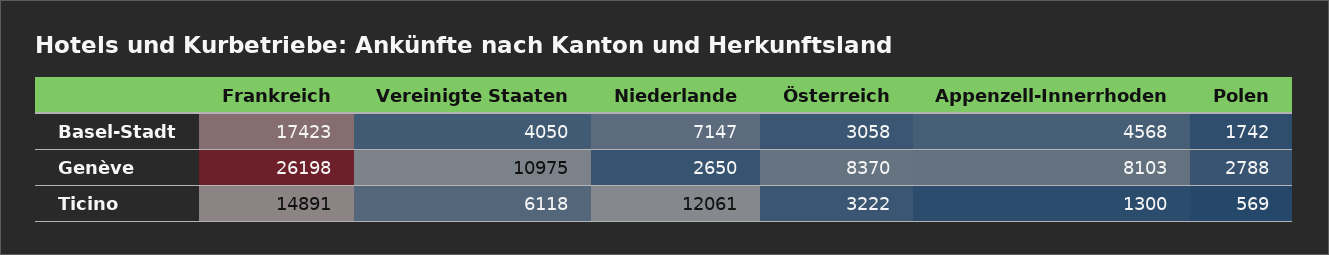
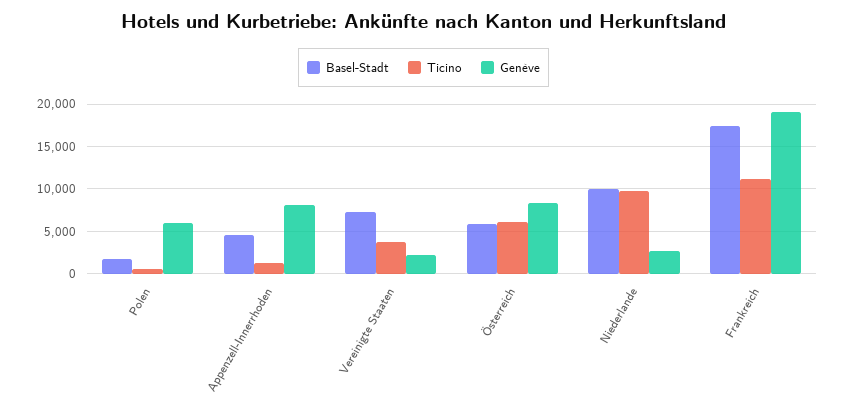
  {
    "Basel-Stadt": {
      "Frankreich": 17423,
-     "Vereinigte Staaten": 4050,
+     "Vereinigte Staaten": 7000,
-     "Niederlande": 7147,
+     "Niederlande": 10000,
-     "Österreich": 3058,
+     "Österreich": 6000,
      "Appenzell-Innerrhoden": 4568,
      "Polen": 1742
    },
    "Genève": {
-     "Frankreich": 26198,
+     "Frankreich": 19000,
-     "Vereinigte Staaten": 10975,
+     "Vereinigte Staaten": 2000,
      "Niederlande": 2650,
      "Österreich": 8370,
      "Appenzell-Innerrhoden": 8103,
-     "Polen": 2788
+     "Polen": 6000
    },
    "Ticino": {
-     "Frankreich": 14891,
+     "Frankreich": 11000,
-     "Vereinigte Staaten": 6118,
+     "Vereinigte Staaten": 4000,
-     "Niederlande": 12061,
+     "Niederlande": 10000,
-     "Österreich": 3222,
+     "Österreich": 6000,
      "Appenzell-Innerrhoden": 1300,
      "Polen": 569
    }
  }

